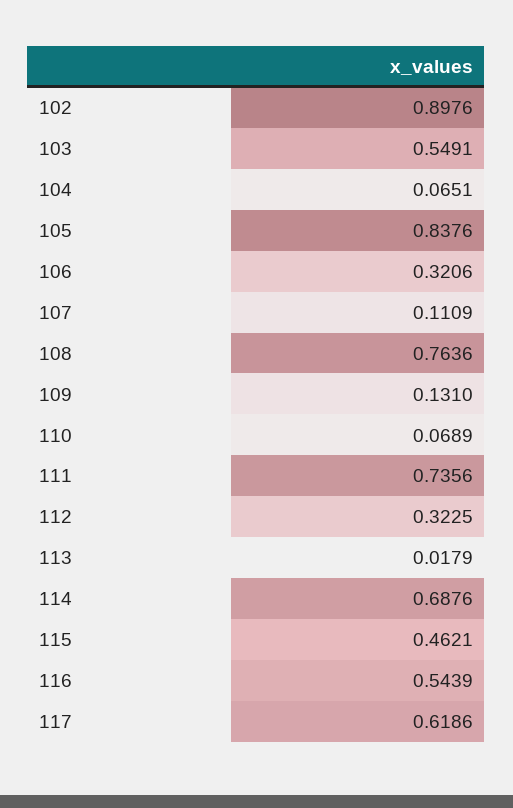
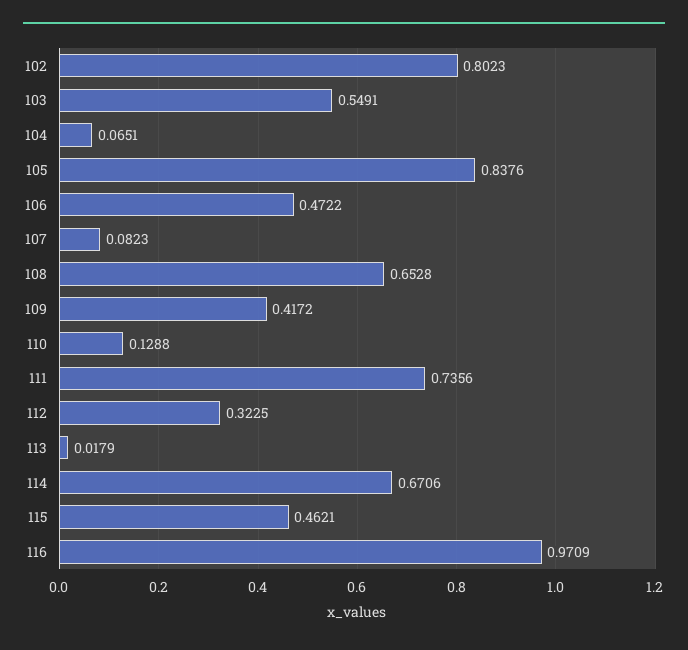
  {
-   "102": 0.8976,
+   "102": 0.8023,
    "103": 0.5491,
    "104": 0.0651,
    "105": 0.8376,
-   "106": 0.3206,
+   "106": 0.4722,
-   "107": 0.1109,
+   "107": 0.0823,
-   "108": 0.7636,
+   "108": 0.6528,
-   "109": 0.131,
+   "109": 0.4172,
-   "110": 0.0689,
+   "110": 0.1288,
    "111": 0.7356,
    "112": 0.3225,
    "113": 0.0179,
-   "114": 0.6876,
+   "114": 0.6706,
    "115": 0.4621,
-   "116": 0.5439,
+   "116": 0.9709
-   "117": 0.6186
  }

